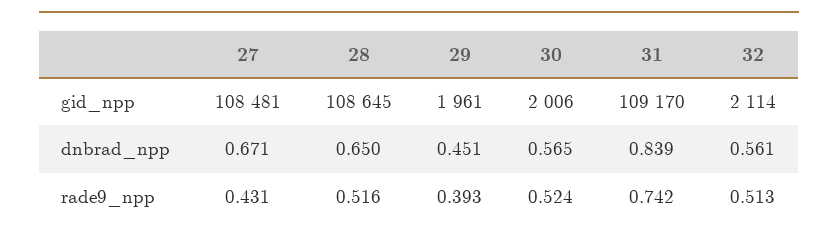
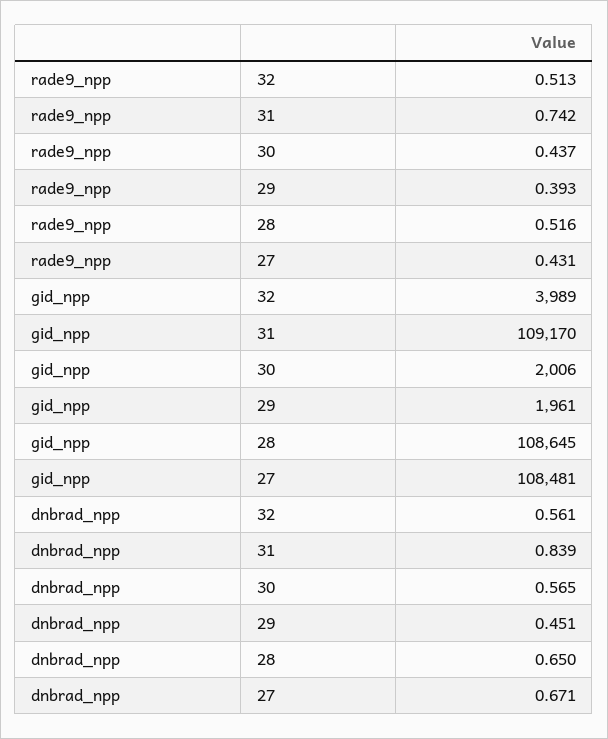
  {
    "27": {
      "gid_npp": 108481,
      "dnbrad_npp": 0.671,
      "rade9_npp": 0.431
    },
    "28": {
      "gid_npp": 108645,
      "dnbrad_npp": 0.65,
      "rade9_npp": 0.516
    },
    "29": {
      "gid_npp": 1961,
      "dnbrad_npp": 0.451,
      "rade9_npp": 0.393
    },
    "30": {
      "gid_npp": 2006,
      "dnbrad_npp": 0.565,
-     "rade9_npp": 0.524
+     "rade9_npp": 0.437
    },
    "31": {
      "gid_npp": 109170,
      "dnbrad_npp": 0.839,
      "rade9_npp": 0.742
    },
    "32": {
-     "gid_npp": 2114,
+     "gid_npp": 3989,
      "dnbrad_npp": 0.561,
      "rade9_npp": 0.513
    }
  }

